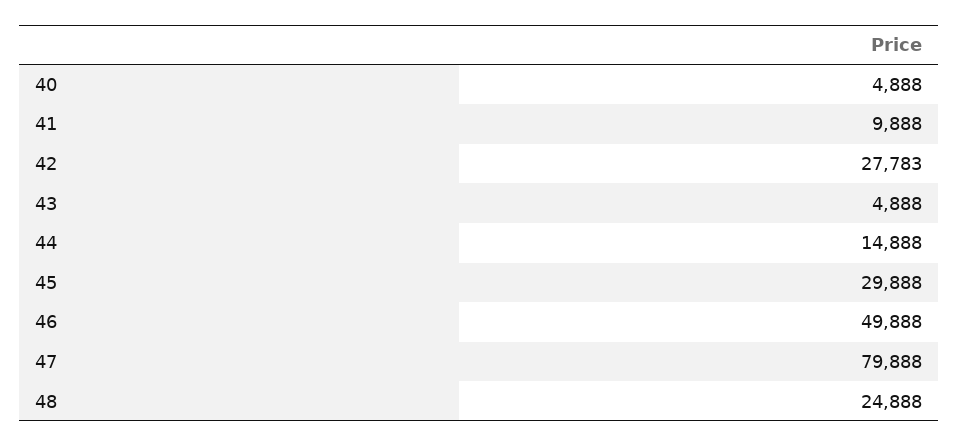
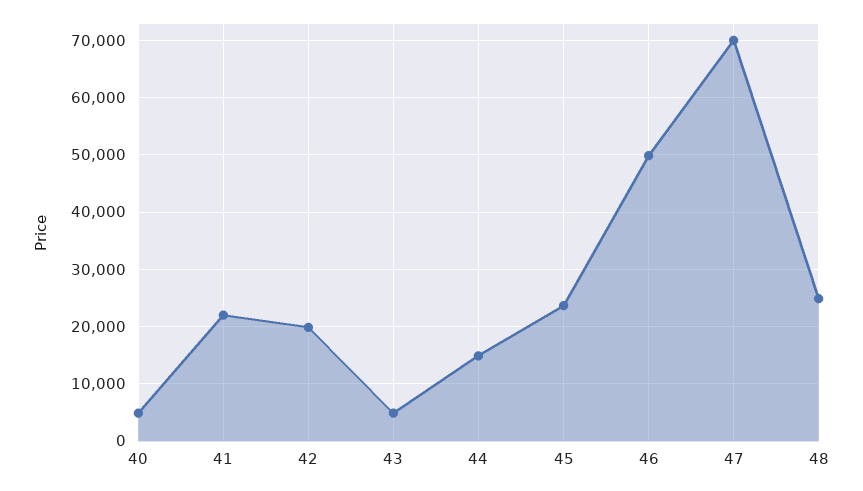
  {
    "40": 4888,
-   "41": 9888,
+   "41": 22000,
-   "42": 27783,
+   "42": 20000,
    "43": 4888,
    "44": 14888,
-   "45": 29888,
+   "45": 24000,
    "46": 49888,
-   "47": 79888,
+   "47": 70000,
    "48": 24888
  }

